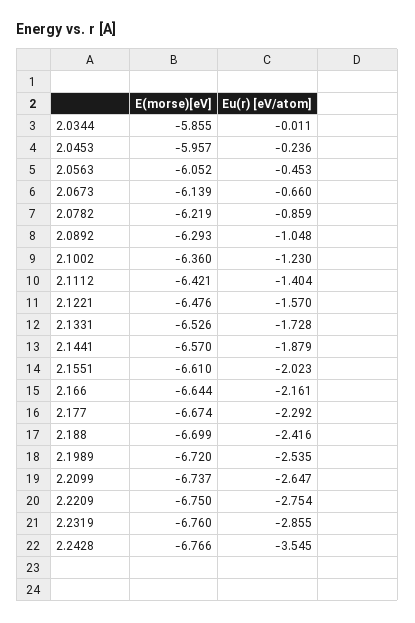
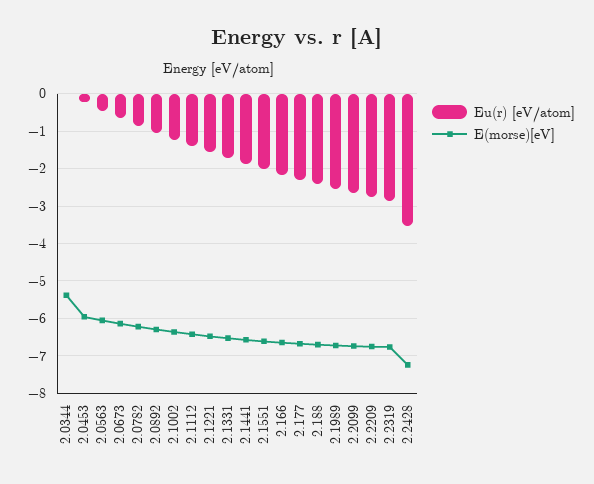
  {
    "E(morse)[eV]": {
-     "2.0344": -5.855,
+     "2.0344": -5.4,
      "2.0453": -5.957,
      "2.0563": -6.052,
      "2.0673": -6.139,
      "2.0782": -6.219,
      "2.0892": -6.293,
      "2.1002": -6.36,
      "2.1112": -6.421,
      "2.1221": -6.476,
      "2.1331": -6.526,
      "2.1441": -6.57,
      "2.1551": -6.61,
      "2.166": -6.644,
      "2.177": -6.674,
      "2.188": -6.699,
      "2.1989": -6.72,
      "2.2099": -6.737,
      "2.2209": -6.75,
      "2.2319": -6.76,
-     "2.2428": -6.766
+     "2.2428": -7.2
    },
    "Eu(r) [eV/atom]": {
      "2.0344": -0.011,
      "2.0453": -0.236,
      "2.0563": -0.453,
      "2.0673": -0.66,
      "2.0782": -0.859,
      "2.0892": -1.048,
      "2.1002": -1.23,
      "2.1112": -1.404,
      "2.1221": -1.57,
      "2.1331": -1.728,
      "2.1441": -1.879,
      "2.1551": -2.023,
      "2.166": -2.161,
      "2.177": -2.292,
      "2.188": -2.416,
      "2.1989": -2.535,
      "2.2099": -2.647,
      "2.2209": -2.754,
      "2.2319": -2.855,
      "2.2428": -3.545
    }
  }

